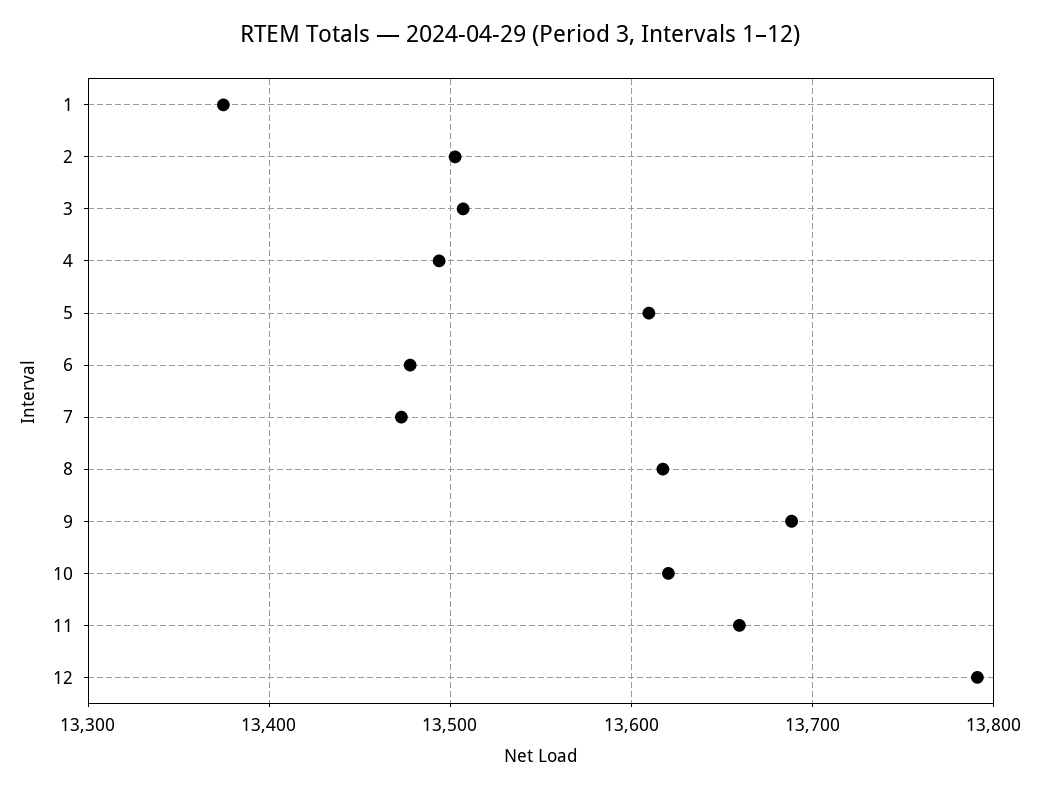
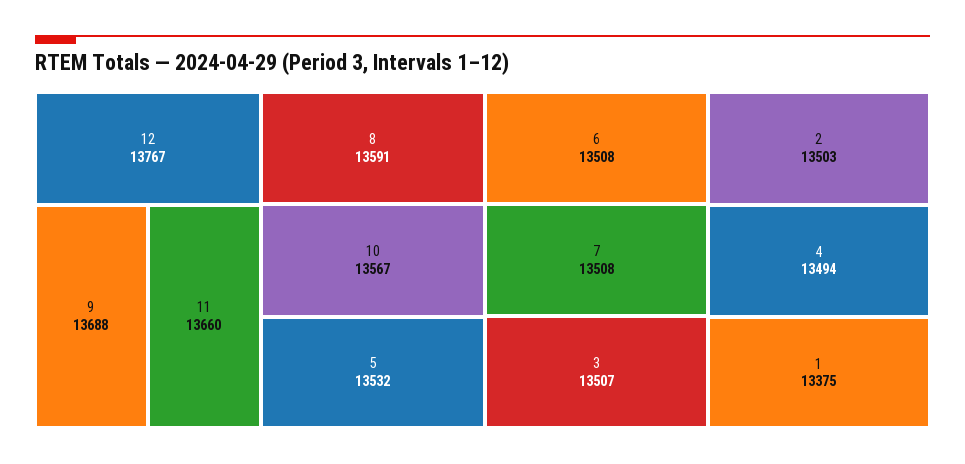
  {
    "1": 13375,
    "2": 13503,
    "3": 13507,
    "4": 13494,
-   "5": 13610,
+   "5": 13532,
-   "6": 13480,
+   "6": 13508,
-   "7": 13470,
+   "7": 13508,
-   "8": 13620,
+   "8": 13591,
    "9": 13688,
-   "10": 13620,
+   "10": 13567,
    "11": 13660,
-   "12": 13790
+   "12": 13767
  }

